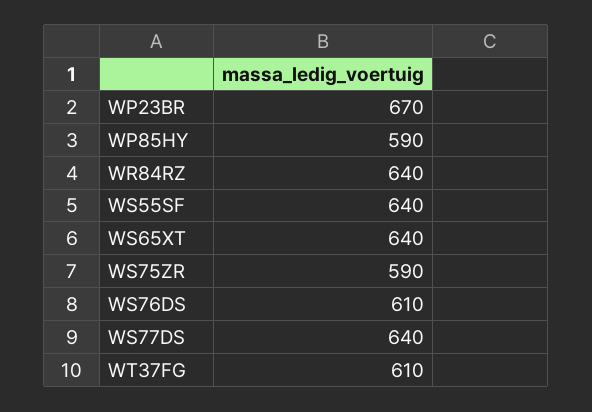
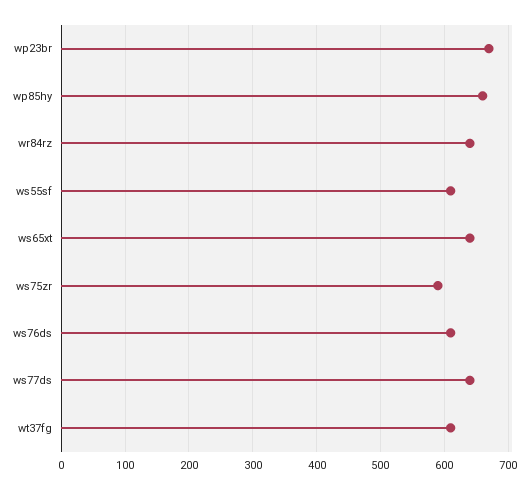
  {
    "WP23BR": 670,
-   "WP85HY": 590,
+   "WP85HY": 660,
    "WR84RZ": 640,
-   "WS55SF": 640,
+   "WS55SF": 610,
    "WS65XT": 640,
    "WS75ZR": 590,
    "WS76DS": 610,
    "WS77DS": 640,
    "WT37FG": 610
  }

